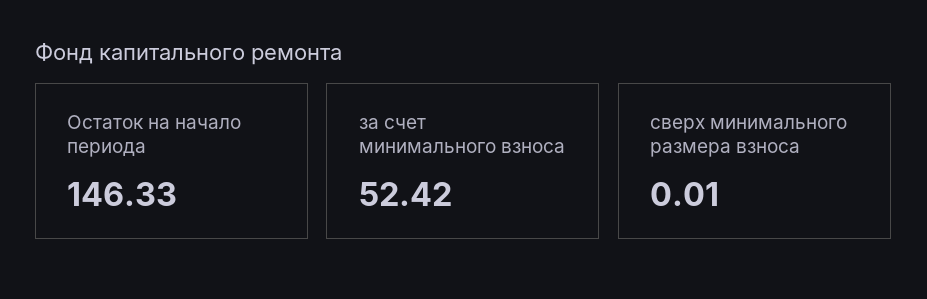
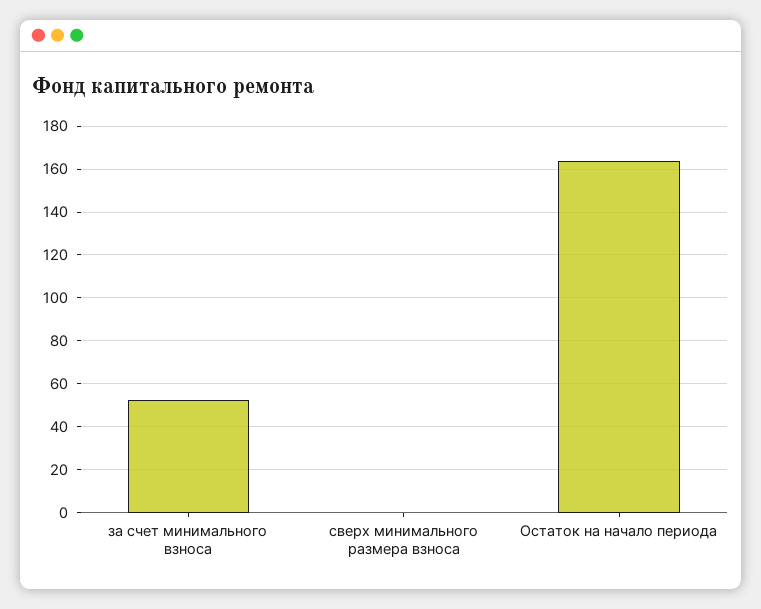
  {
-   "Остаток на начало периода": 146.33,
+   "Остаток на начало периода": 165,
    "за счет минимального взноса": 52.42,
    "сверх минимального размера взноса": 0.01
  }

